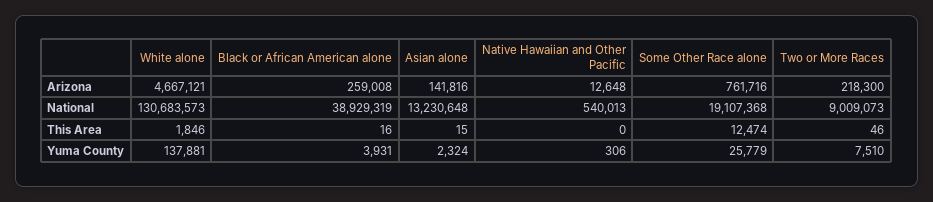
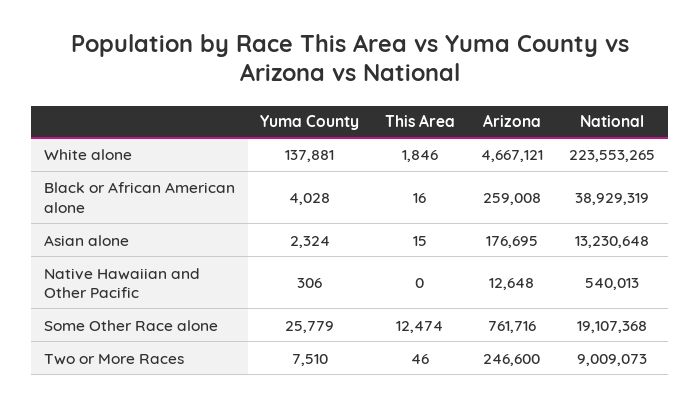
  {
    "White alone": {
      "Arizona": 4667121,
-     "National": 130683573,
+     "National": 223553265,
      "This Area": 1846,
      "Yuma County": 137881
    },
    "Black or African American alone": {
      "Arizona": 259008,
      "National": 38929319,
      "This Area": 16,
-     "Yuma County": 3931
+     "Yuma County": 4028
    },
    "Asian alone": {
-     "Arizona": 141816,
+     "Arizona": 176695,
      "National": 13230648,
      "This Area": 15,
      "Yuma County": 2324
    },
    "Native Hawaiian and Other Pacific": {
      "Arizona": 12648,
      "National": 540013,
      "This Area": 0,
      "Yuma County": 306
    },
    "Some Other Race alone": {
      "Arizona": 761716,
      "National": 19107368,
      "This Area": 12474,
      "Yuma County": 25779
    },
    "Two or More Races": {
-     "Arizona": 218300,
+     "Arizona": 246600,
      "National": 9009073,
      "This Area": 46,
      "Yuma County": 7510
    }
  }

